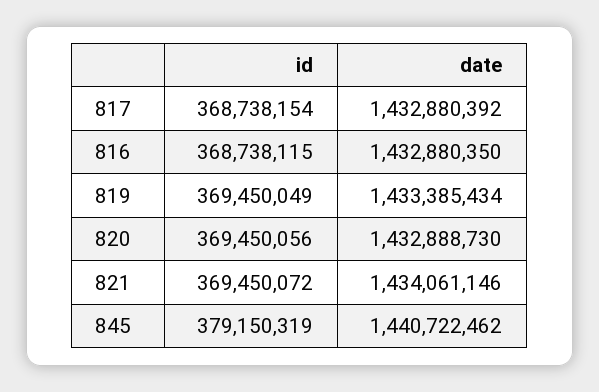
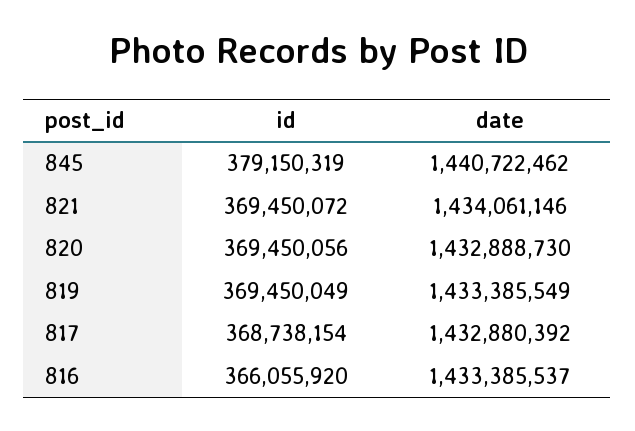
  {
    "id": {
      "817": 368738154,
-     "816": 368738115,
+     "816": 366055920,
      "819": 369450049,
      "820": 369450056,
      "821": 369450072,
      "845": 379150319
    },
    "date": {
      "817": 1432880392,
-     "816": 1432880350,
+     "816": 1433385537,
-     "819": 1433385434,
+     "819": 1433385549,
      "820": 1432888730,
      "821": 1434061146,
      "845": 1440722462
    }
  }

